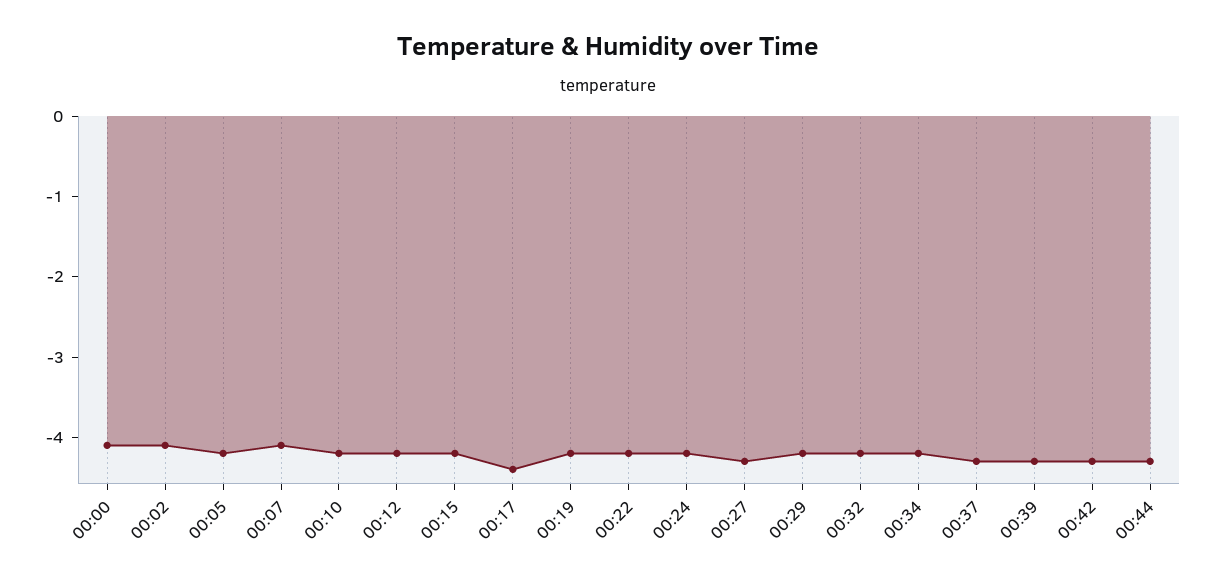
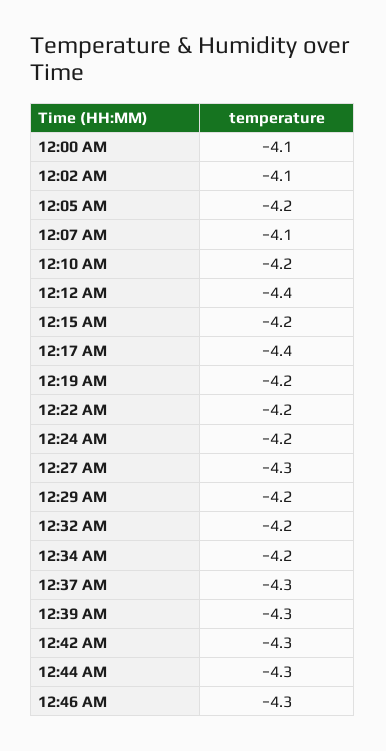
  {
    "00:00": -4.1,
    "00:02": -4.1,
    "00:05": -4.2,
    "00:07": -4.1,
    "00:10": -4.2,
-   "00:12": -4.2,
+   "00:12": -4.4,
    "00:15": -4.2,
    "00:17": -4.4,
    "00:19": -4.2,
    "00:22": -4.2,
    "00:24": -4.2,
    "00:27": -4.3,
    "00:29": -4.2,
    "00:32": -4.2,
    "00:34": -4.2,
    "00:37": -4.3,
    "00:39": -4.3,
    "00:42": -4.3,
-   "00:44": -4.3
+   "00:44": -4.3,
+   "12:46 AM": -4.3
  }

